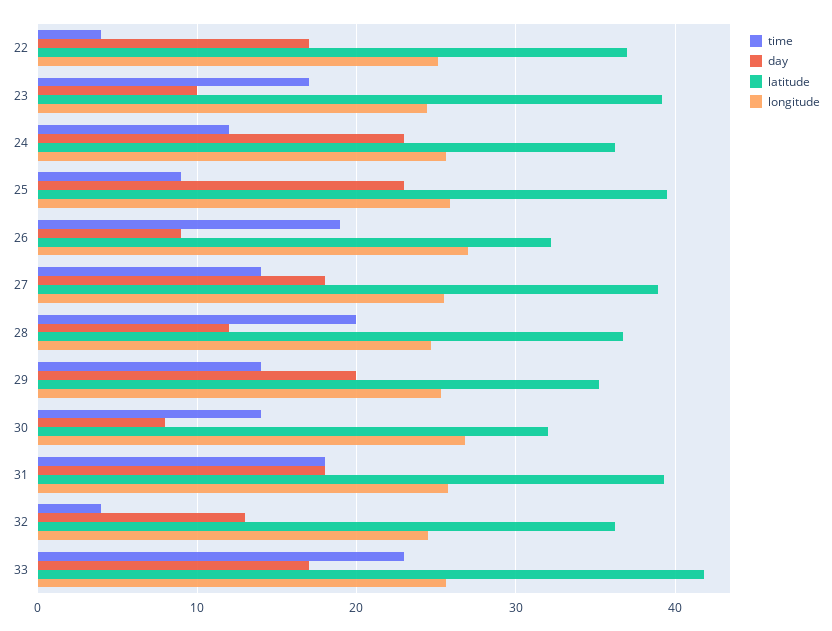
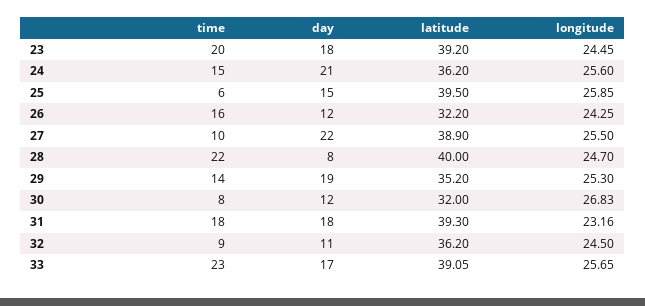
  {
    "time": {
-     "22": 4,
-     "23": 17,
+     "23": 20,
-     "24": 12,
+     "24": 15,
-     "25": 9,
+     "25": 6,
-     "26": 19,
+     "26": 16,
-     "27": 14,
+     "27": 10,
-     "28": 20,
+     "28": 22,
      "29": 14,
-     "30": 14,
+     "30": 8,
      "31": 18,
-     "32": 4,
+     "32": 9,
      "33": 23
    },
    "day": {
-     "22": 17,
-     "23": 10,
+     "23": 18,
-     "24": 23,
+     "24": 21,
-     "25": 23,
+     "25": 15,
-     "26": 9,
+     "26": 12,
-     "27": 18,
+     "27": 22,
-     "28": 12,
+     "28": 8,
-     "29": 20,
+     "29": 19,
-     "30": 8,
+     "30": 12,
      "31": 18,
-     "32": 13,
+     "32": 11,
      "33": 17
    },
    "latitude": {
-     "22": 37,
      "23": 39.2,
      "24": 36.2,
      "25": 39.5,
      "26": 32.2,
      "27": 38.9,
-     "28": 37,
+     "28": 40,
      "29": 35.2,
      "30": 32,
      "31": 39.3,
      "32": 36.2,
-     "33": 42
+     "33": 39.05
    },
    "longitude": {
-     "22": 25,
      "23": 24.45,
      "24": 25.6,
      "25": 25.85,
-     "26": 27,
+     "26": 24.25,
      "27": 25.5,
      "28": 24.7,
      "29": 25.3,
      "30": 26.83,
-     "31": 26,
+     "31": 23.16,
      "32": 24.5,
      "33": 25.65
    }
  }

